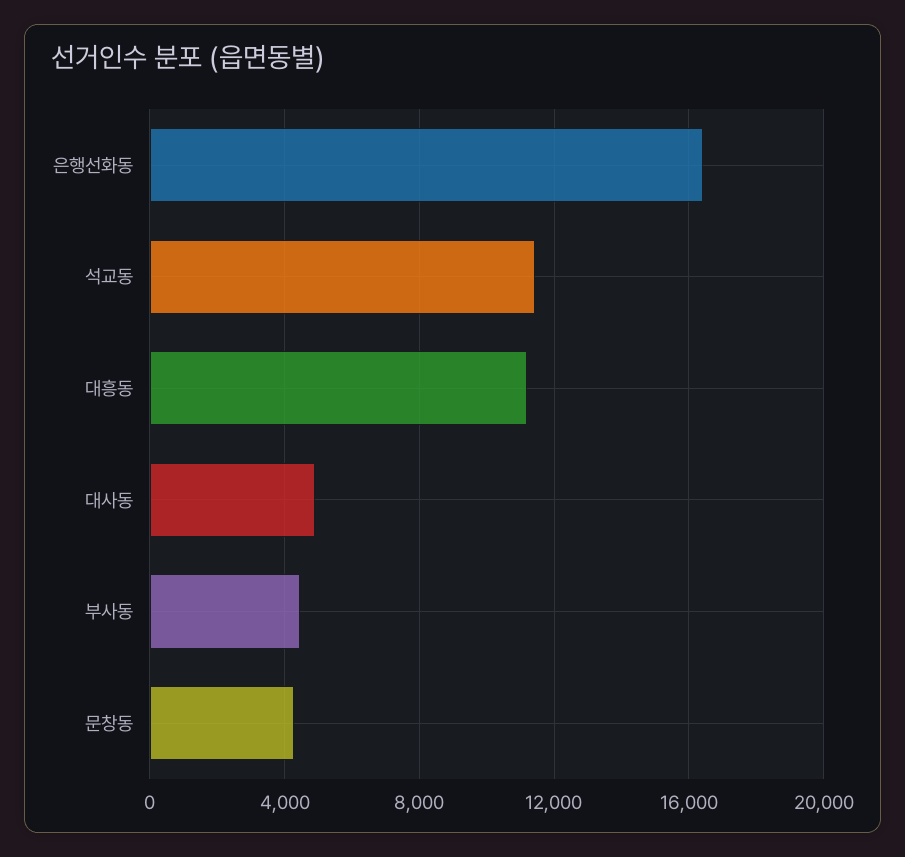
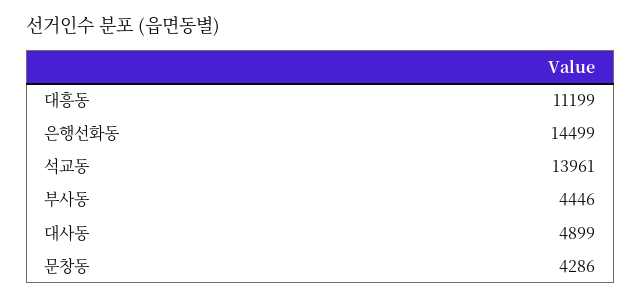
  {
-   "은행선화동": 16500,
+   "은행선화동": 14499,
-   "석교동": 11500,
+   "석교동": 13961,
    "대흥동": 11199,
    "대사동": 4899,
    "부사동": 4446,
    "문창동": 4286
  }

